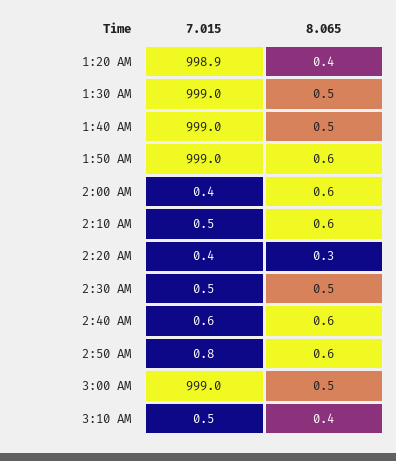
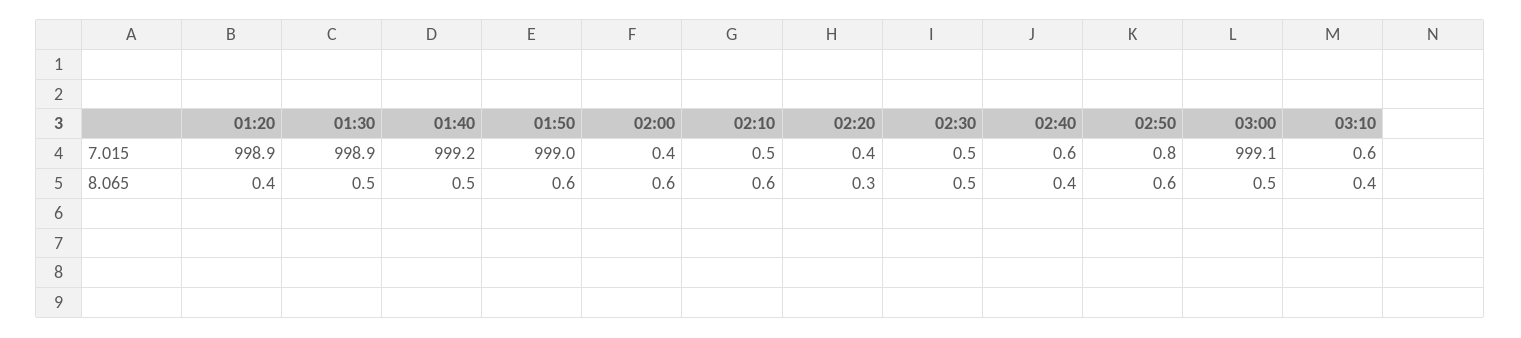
  {
    "7.015": {
      "1:20 AM": 998.9,
-     "1:30 AM": 999,
+     "1:30 AM": 998.9,
-     "1:40 AM": 999,
+     "1:40 AM": 999.2,
      "1:50 AM": 999,
      "2:00 AM": 0.4,
      "2:10 AM": 0.5,
      "2:20 AM": 0.4,
      "2:30 AM": 0.5,
      "2:40 AM": 0.6,
      "2:50 AM": 0.8,
-     "3:00 AM": 999,
+     "3:00 AM": 999.1,
-     "3:10 AM": 0.5
+     "3:10 AM": 0.6
    },
    "8.065": {
      "1:20 AM": 0.4,
      "1:30 AM": 0.5,
      "1:40 AM": 0.5,
      "1:50 AM": 0.6,
      "2:00 AM": 0.6,
      "2:10 AM": 0.6,
      "2:20 AM": 0.3,
      "2:30 AM": 0.5,
-     "2:40 AM": 0.6,
+     "2:40 AM": 0.4,
      "2:50 AM": 0.6,
      "3:00 AM": 0.5,
      "3:10 AM": 0.4
    }
  }

